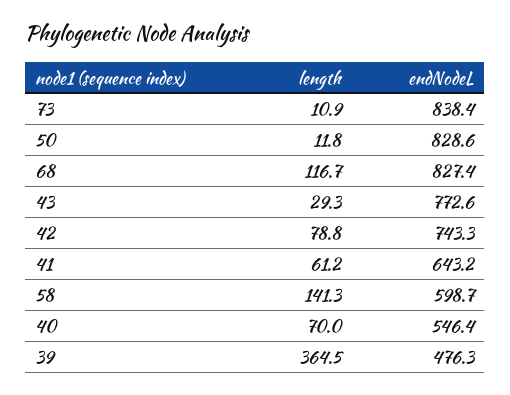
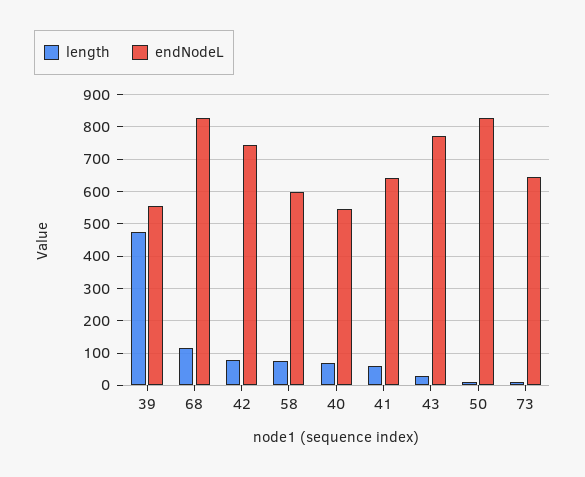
  {
    "length": {
      "73": 10.9,
      "50": 11.8,
      "68": 116.7,
      "43": 29.3,
      "42": 78.8,
      "41": 61.2,
-     "58": 141.3,
+     "58": 80,
      "40": 70,
-     "39": 364.5
+     "39": 480
    },
    "endNodeL": {
-     "73": 838.4,
+     "73": 640,
      "50": 828.6,
      "68": 827.4,
      "43": 772.6,
      "42": 743.3,
      "41": 643.2,
      "58": 598.7,
      "40": 546.4,
-     "39": 476.3
+     "39": 560
    }
  }

